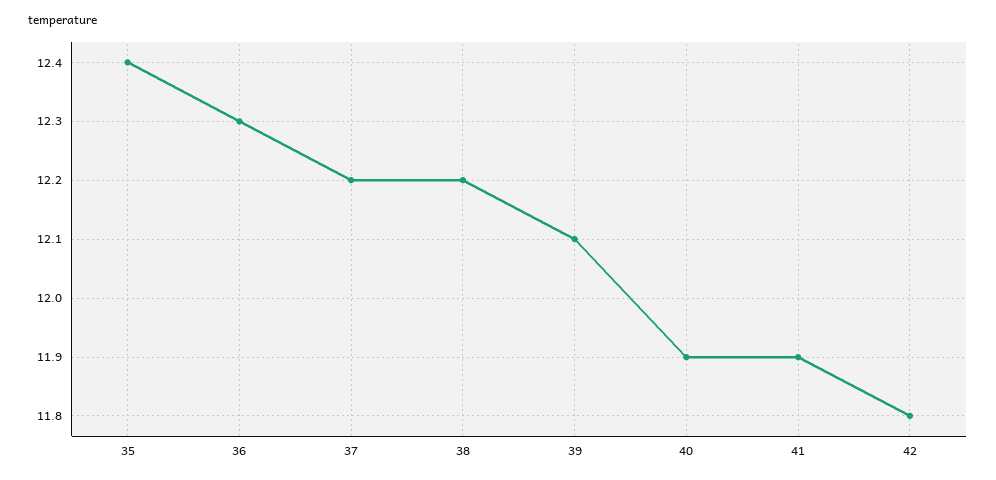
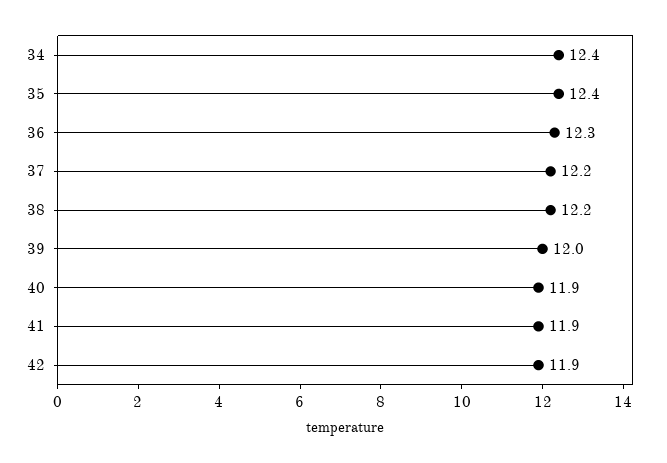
  {
    "35": 12.4,
    "36": 12.3,
    "37": 12.2,
    "38": 12.2,
-   "39": 12.1,
+   "39": 12,
    "40": 11.9,
    "41": 11.9,
-   "42": 11.8
+   "42": 11.9,
+   "34": 12.4
  }

